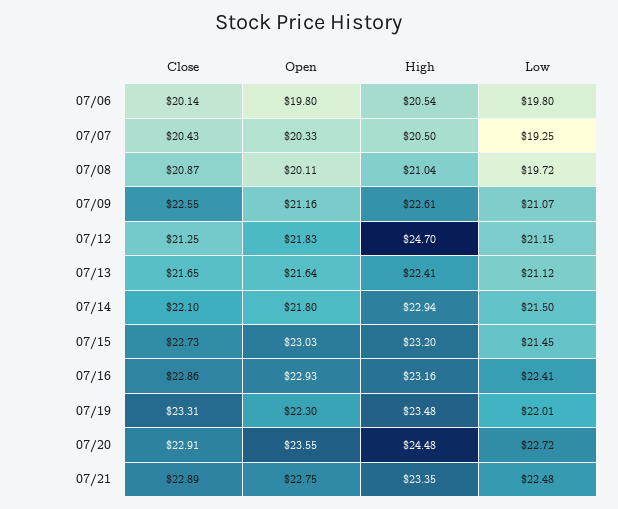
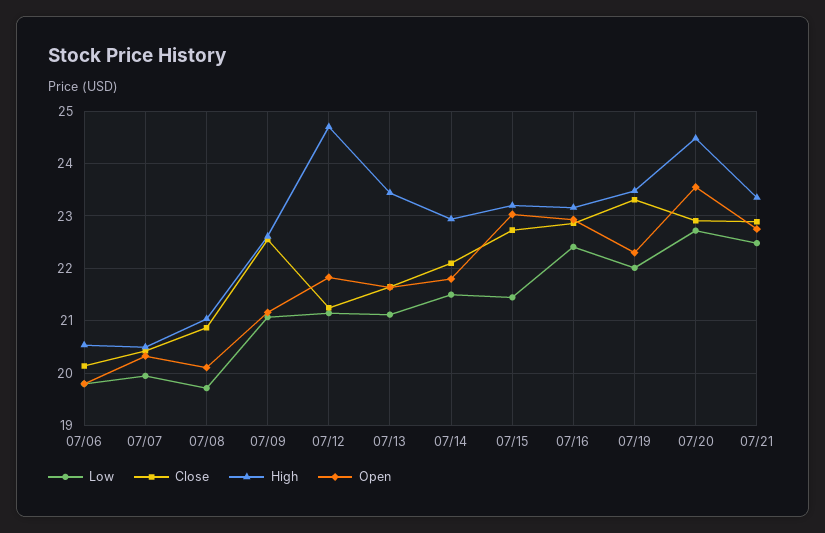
  {
    "Close": {
      "07/06": 20.14,
      "07/07": 20.43,
      "07/08": 20.87,
      "07/09": 22.55,
      "07/12": 21.25,
      "07/13": 21.65,
      "07/14": 22.1,
      "07/15": 22.73,
      "07/16": 22.86,
      "07/19": 23.31,
      "07/20": 22.91,
      "07/21": 22.89
    },
    "Open": {
      "07/06": 19.8,
      "07/07": 20.33,
      "07/08": 20.11,
      "07/09": 21.16,
      "07/12": 21.83,
      "07/13": 21.64,
      "07/14": 21.8,
      "07/15": 23.03,
      "07/16": 22.93,
      "07/19": 22.3,
      "07/20": 23.55,
      "07/21": 22.75
    },
    "High": {
      "07/06": 20.54,
      "07/07": 20.5,
      "07/08": 21.04,
      "07/09": 22.61,
      "07/12": 24.7,
-     "07/13": 22.41,
+     "07/13": 23.4,
      "07/14": 22.94,
      "07/15": 23.2,
      "07/16": 23.16,
      "07/19": 23.48,
      "07/20": 24.48,
      "07/21": 23.35
    },
    "Low": {
      "07/06": 19.8,
-     "07/07": 19.25,
+     "07/07": 20,
      "07/08": 19.72,
      "07/09": 21.07,
      "07/12": 21.15,
      "07/13": 21.12,
      "07/14": 21.5,
      "07/15": 21.45,
      "07/16": 22.41,
      "07/19": 22.01,
      "07/20": 22.72,
      "07/21": 22.48
    }
  }

